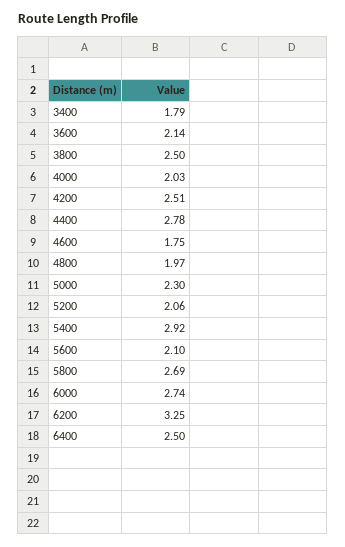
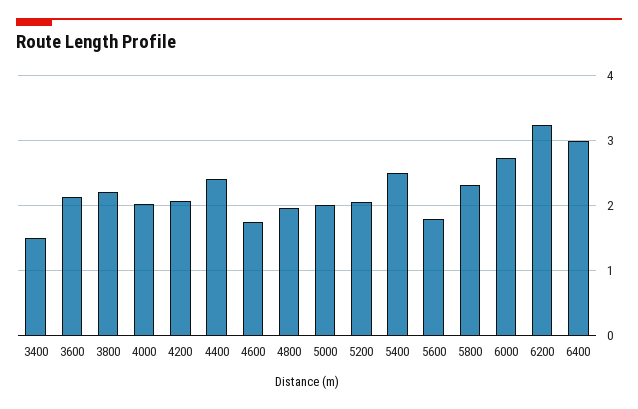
  {
-   "3400": 1.79,
+   "3400": 1.5,
    "3600": 2.14,
-   "3800": 2.5,
+   "3800": 2.2,
    "4000": 2.03,
-   "4200": 2.51,
+   "4200": 2.1,
-   "4400": 2.78,
+   "4400": 2.4,
    "4600": 1.75,
    "4800": 1.97,
-   "5000": 2.3,
+   "5000": 2,
    "5200": 2.06,
-   "5400": 2.92,
+   "5400": 2.5,
-   "5600": 2.1,
+   "5600": 1.8,
-   "5800": 2.69,
+   "5800": 2.3,
    "6000": 2.74,
    "6200": 3.25,
-   "6400": 2.5
+   "6400": 3
  }

